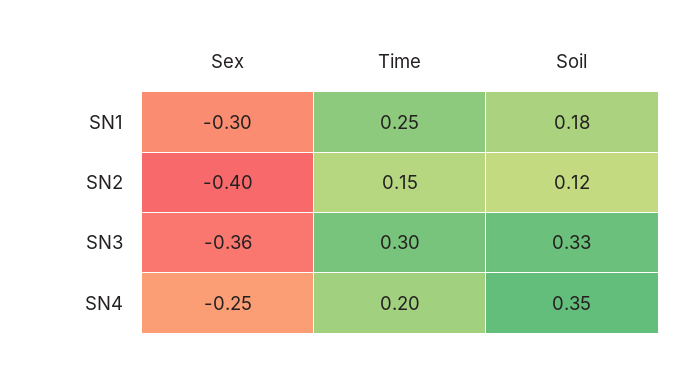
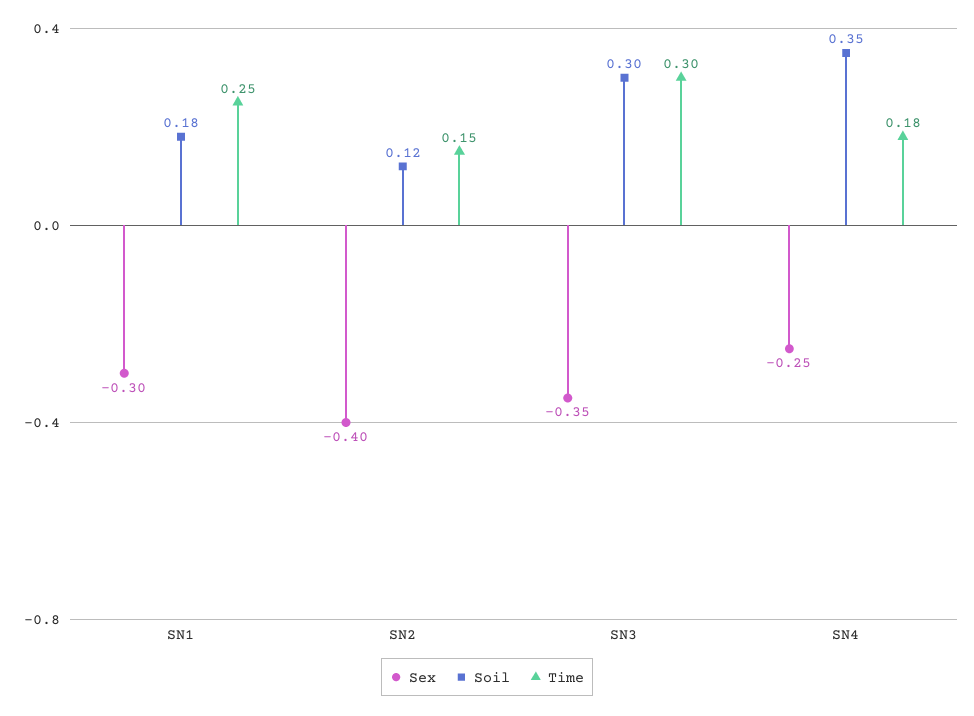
  {
    "Sex": {
      "SN1": -0.3,
      "SN2": -0.4,
-     "SN3": -0.36,
+     "SN3": -0.35,
      "SN4": -0.25
    },
    "Time": {
      "SN1": 0.25,
      "SN2": 0.15,
      "SN3": 0.3,
-     "SN4": 0.2
+     "SN4": 0.18
    },
    "Soil": {
      "SN1": 0.18,
      "SN2": 0.12,
-     "SN3": 0.33,
+     "SN3": 0.3,
      "SN4": 0.35
    }
  }

